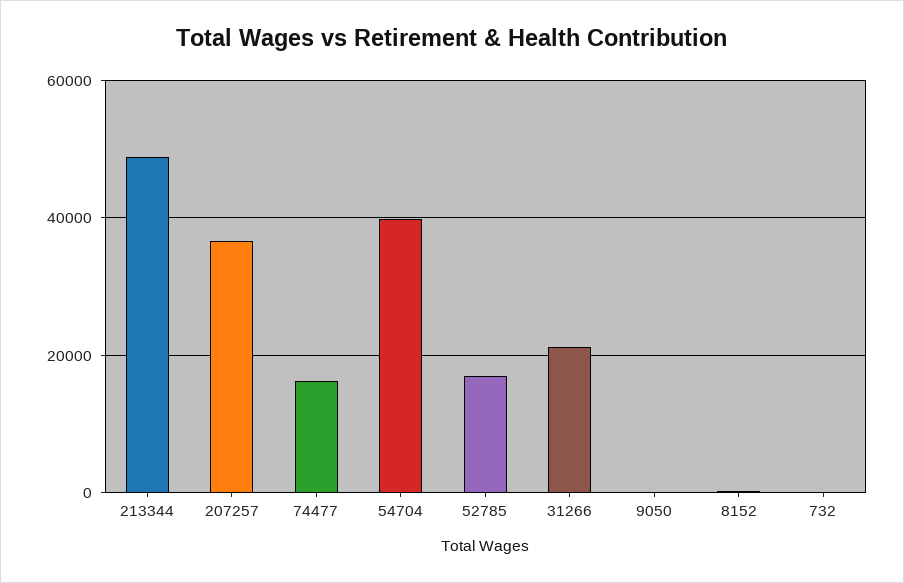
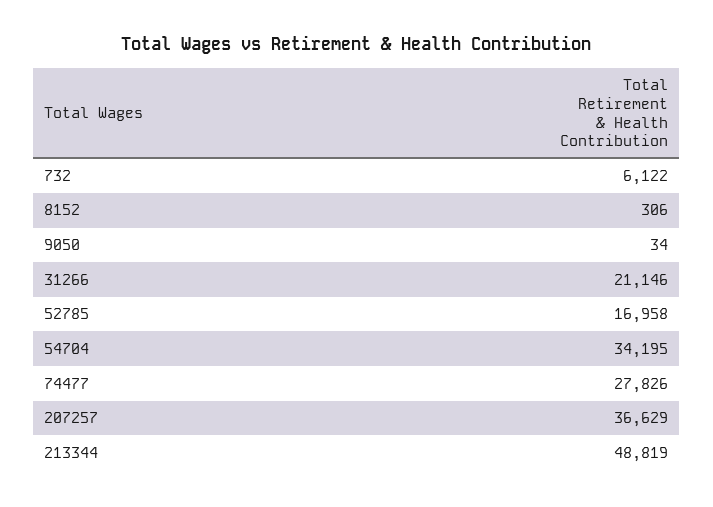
  {
    "213344": 48819,
    "207257": 36629,
-   "74477": 16000,
+   "74477": 27826,
-   "54704": 40000,
+   "54704": 34195,
    "52785": 16958,
    "31266": 21146,
    "9050": 34,
    "8152": 306,
-   "732": 0
+   "732": 6122
  }

